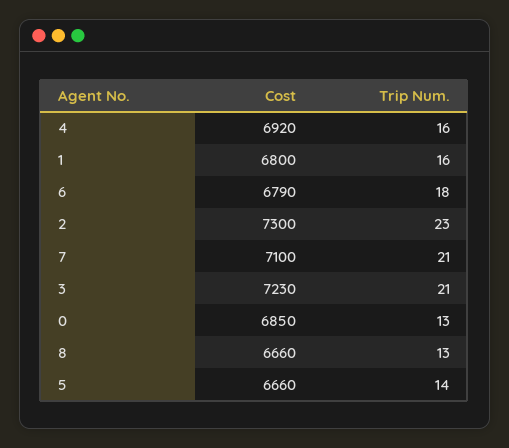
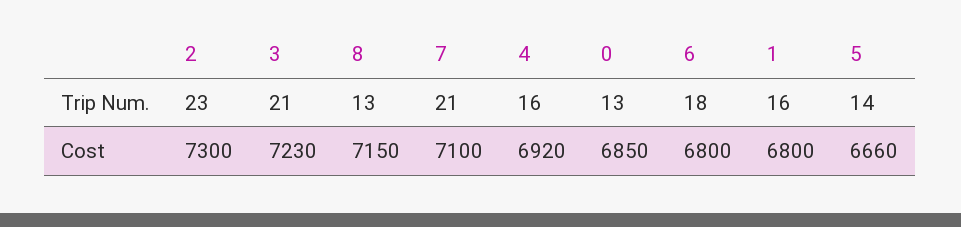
  {
    "Cost": {
      "4": 6920,
      "1": 6800,
-     "6": 6790,
+     "6": 6800,
      "2": 7300,
      "7": 7100,
      "3": 7230,
      "0": 6850,
-     "8": 6660,
+     "8": 7150,
      "5": 6660
    },
    "Trip Num.": {
      "4": 16,
      "1": 16,
      "6": 18,
      "2": 23,
      "7": 21,
      "3": 21,
      "0": 13,
      "8": 13,
      "5": 14
    }
  }

